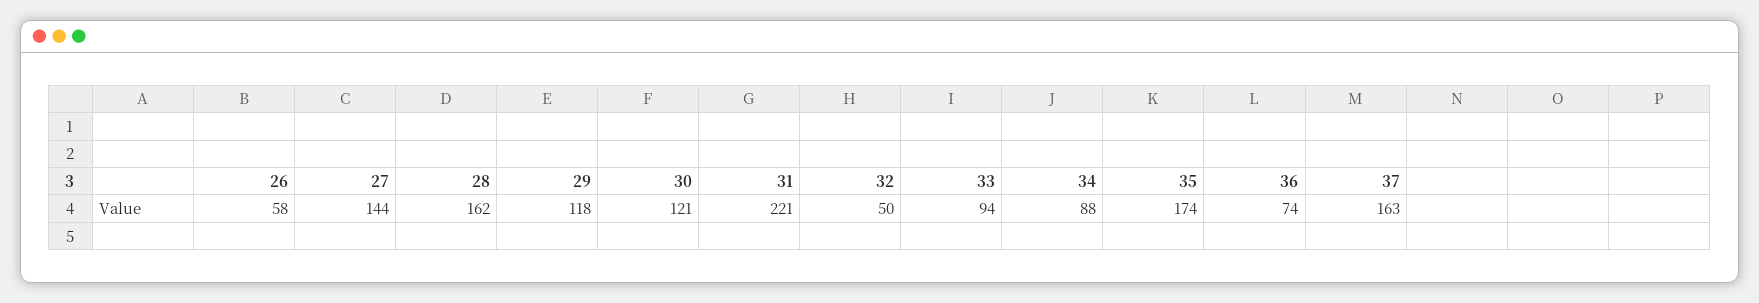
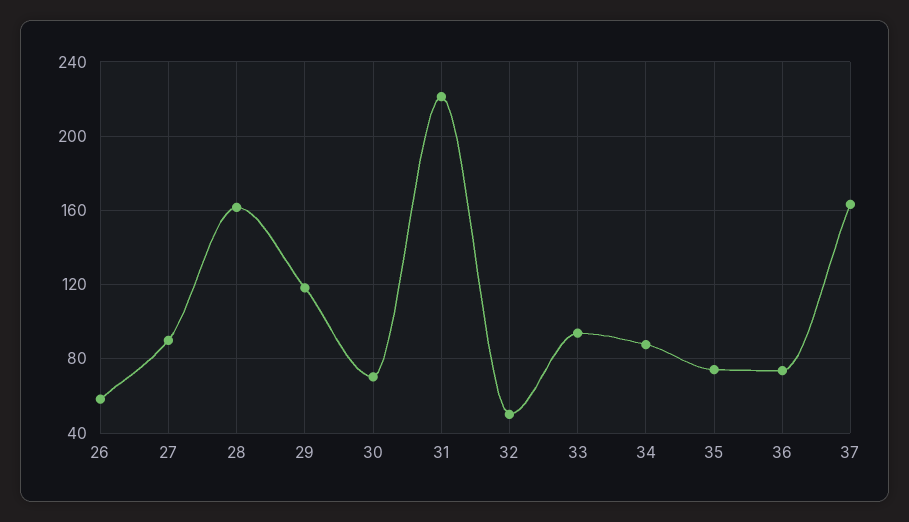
  {
    "26": 58,
-   "27": 144,
+   "27": 90,
    "28": 162,
    "29": 118,
-   "30": 121,
+   "30": 70,
    "31": 221,
    "32": 50,
    "33": 94,
    "34": 88,
-   "35": 174,
+   "35": 75,
    "36": 74,
    "37": 163
  }

